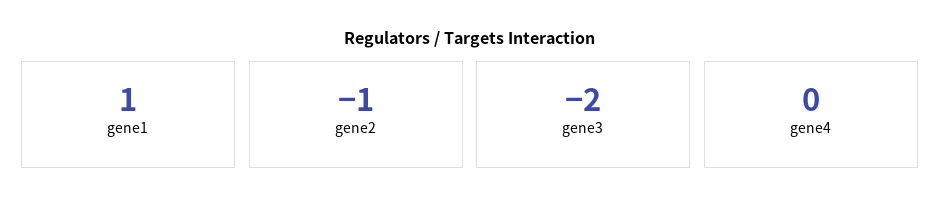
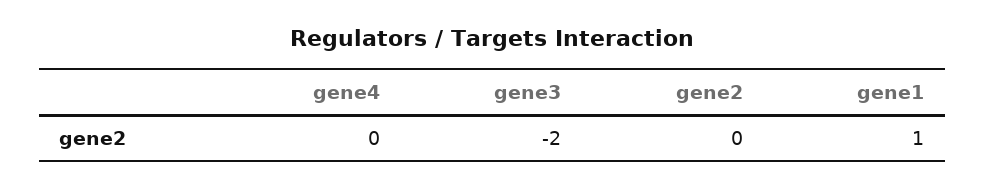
  {
    "gene1": 1,
-   "gene2": -1,
+   "gene2": 0,
    "gene3": -2,
    "gene4": 0
  }

